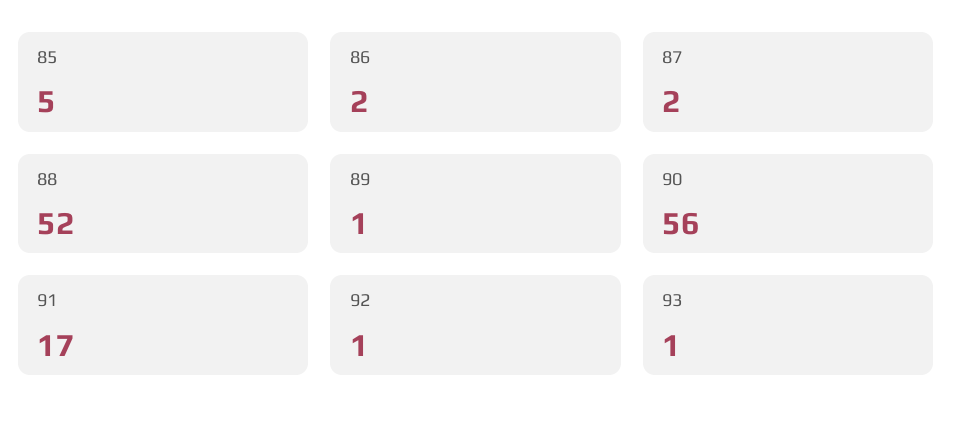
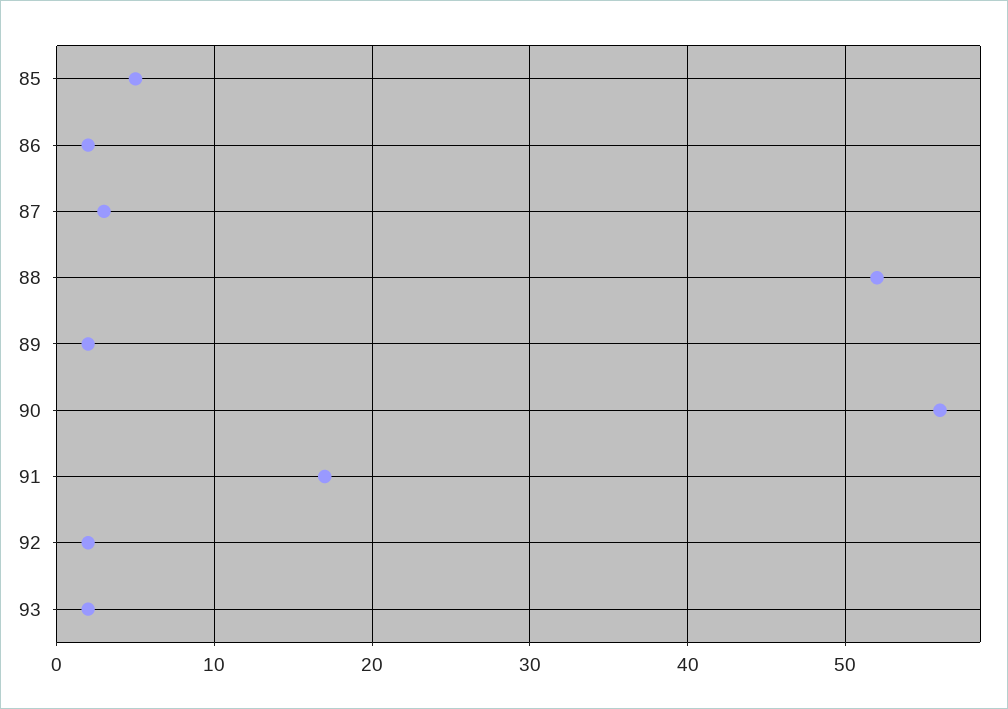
  {
    "85": 5,
    "86": 2,
-   "87": 2,
+   "87": 3,
    "88": 52,
-   "89": 1,
+   "89": 2,
    "90": 56,
    "91": 17,
-   "92": 1,
+   "92": 2,
-   "93": 1
+   "93": 2
  }

